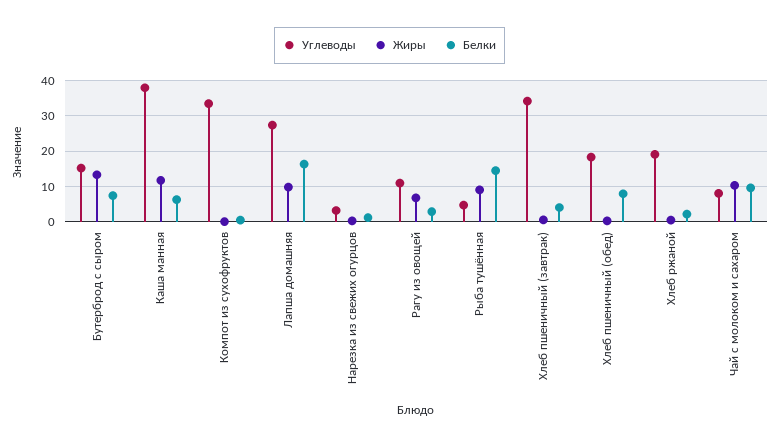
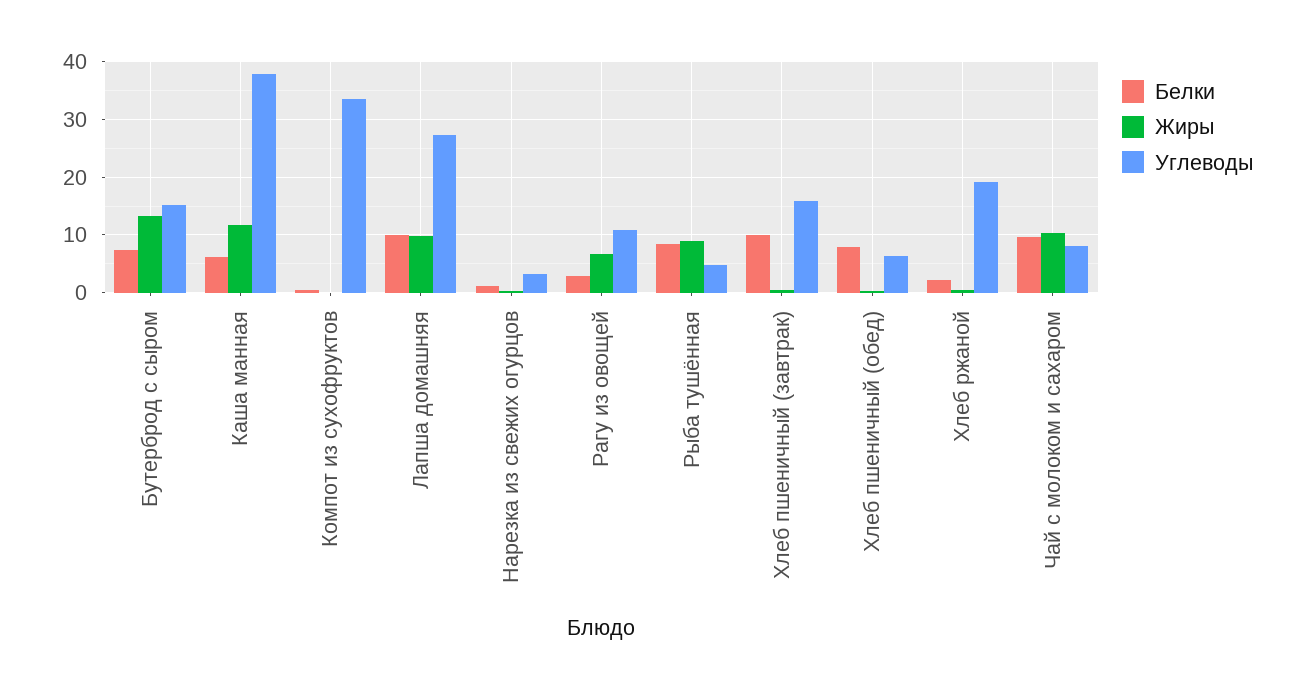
  {
    "Углеводы": {
      "Бутерброд с сыром": 16,
      "Каша манная": 38,
      "Компот из сухофруктов": 34,
      "Лапша домашняя": 28,
      "Нарезка из свежих огурцов": 4,
      "Рагу из овощей": 10,
      "Рыба тушённая": 4,
-     "Хлеб пшеничный (завтрак)": 34,
+     "Хлеб пшеничный (завтрак)": 16,
-     "Хлеб пшеничный (обед)": 18,
+     "Хлеб пшеничный (обед)": 6,
      "Хлеб ржаной": 20,
      "Чай с молоком и сахаром": 8
    },
    "Жиры": {
      "Бутерброд с сыром": 14,
      "Каша манная": 12,
      "Компот из сухофруктов": 0,
      "Лапша домашняя": 10,
      "Нарезка из свежих огурцов": 0,
      "Рагу из овощей": 6,
      "Рыба тушённая": 10,
      "Хлеб пшеничный (завтрак)": 0,
      "Хлеб пшеничный (обед)": 0,
      "Хлеб ржаной": 0,
      "Чай с молоком и сахаром": 10
    },
    "Белки": {
      "Бутерброд с сыром": 8,
      "Каша манная": 6,
      "Компот из сухофруктов": 0,
-     "Лапша домашняя": 16,
+     "Лапша домашняя": 10,
      "Нарезка из свежих огурцов": 2,
      "Рагу из овощей": 2,
-     "Рыба тушённая": 14,
+     "Рыба тушённая": 8,
-     "Хлеб пшеничный (завтрак)": 4,
+     "Хлеб пшеничный (завтрак)": 10,
      "Хлеб пшеничный (обед)": 8,
      "Хлеб ржаной": 2,
      "Чай с молоком и сахаром": 10
    }
  }

